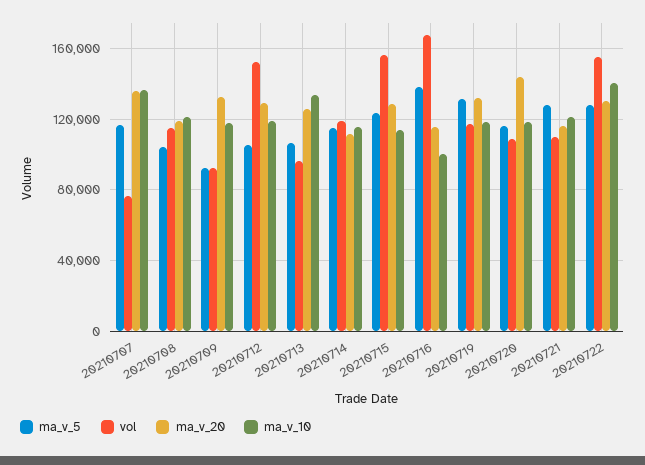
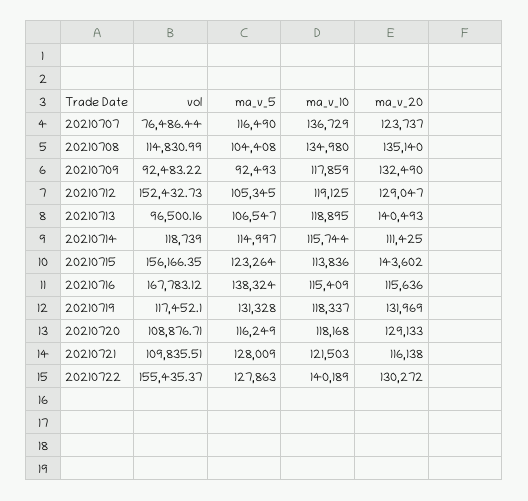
  {
    "ma_v_5": {
      "20210707": 116490,
      "20210708": 104408,
      "20210709": 92493,
      "20210712": 105345,
      "20210713": 106547,
      "20210714": 114997,
      "20210715": 123264,
      "20210716": 138324,
      "20210719": 131328,
      "20210720": 116249,
      "20210721": 128009,
      "20210722": 127863
    },
    "vol": {
      "20210707": 76486.44,
      "20210708": 114830.99,
      "20210709": 92483.22,
      "20210712": 152432.73,
      "20210713": 96500.16,
      "20210714": 118739,
      "20210715": 156166.35,
      "20210716": 167783.12,
      "20210719": 117452.1,
      "20210720": 108876.71,
      "20210721": 109835.51,
      "20210722": 155435.37
    },
    "ma_v_20": {
-     "20210707": 135000,
+     "20210707": 123737,
-     "20210708": 120000,
+     "20210708": 135140,
      "20210709": 132490,
      "20210712": 129047,
-     "20210713": 125000,
+     "20210713": 140493,
      "20210714": 111425,
-     "20210715": 130000,
+     "20210715": 143602,
      "20210716": 115636,
      "20210719": 131969,
-     "20210720": 145000,
+     "20210720": 129133,
      "20210721": 116138,
      "20210722": 130272
    },
    "ma_v_10": {
      "20210707": 136729,
-     "20210708": 120000,
+     "20210708": 134980,
      "20210709": 117859,
      "20210712": 119125,
-     "20210713": 135000,
+     "20210713": 118895,
      "20210714": 115744,
      "20210715": 113836,
-     "20210716": 100000,
+     "20210716": 115409,
      "20210719": 118337,
      "20210720": 118168,
      "20210721": 121503,
      "20210722": 140189
    }
  }

